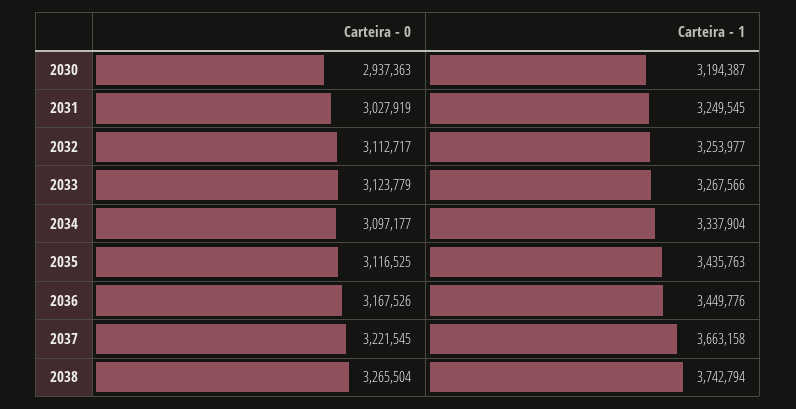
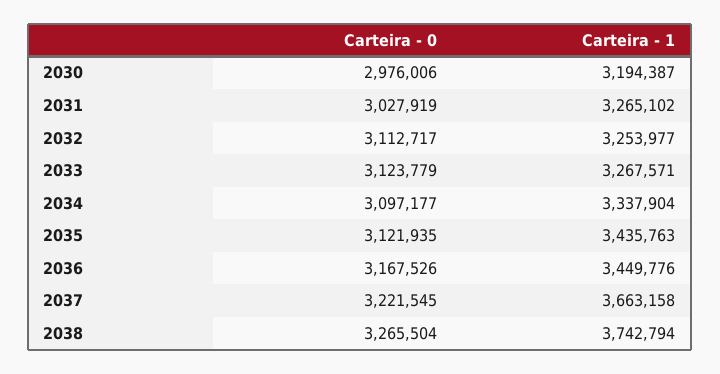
  {
    "Carteira - 0": {
-     "2030": 2937363,
+     "2030": 2976006,
      "2031": 3027919,
      "2032": 3112717,
      "2033": 3123779,
      "2034": 3097177,
-     "2035": 3116525,
+     "2035": 3121935,
      "2036": 3167526,
      "2037": 3221545,
      "2038": 3265504
    },
    "Carteira - 1": {
      "2030": 3194387,
-     "2031": 3249545,
+     "2031": 3265102,
      "2032": 3253977,
-     "2033": 3267566,
+     "2033": 3267571,
      "2034": 3337904,
      "2035": 3435763,
      "2036": 3449776,
      "2037": 3663158,
      "2038": 3742794
    }
  }

